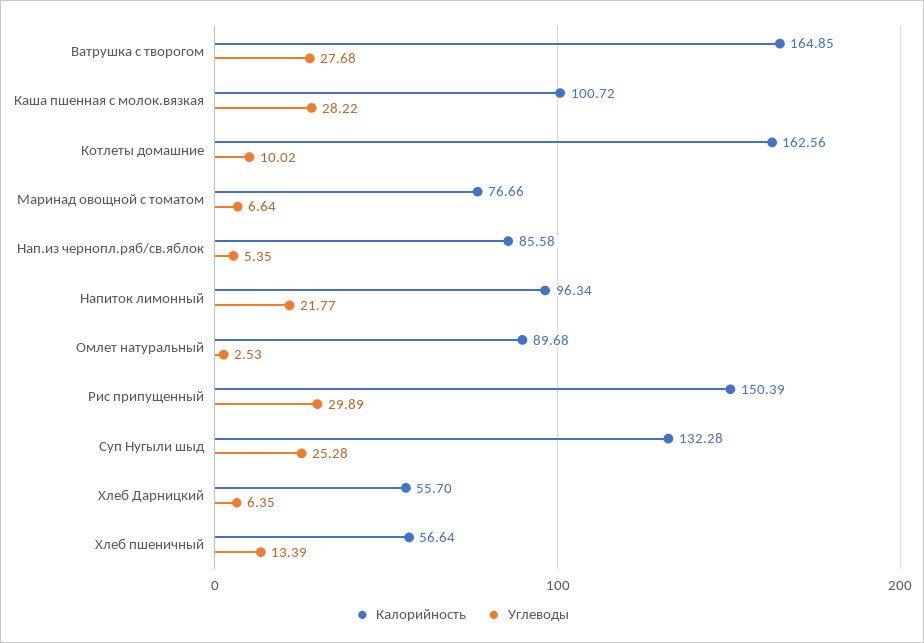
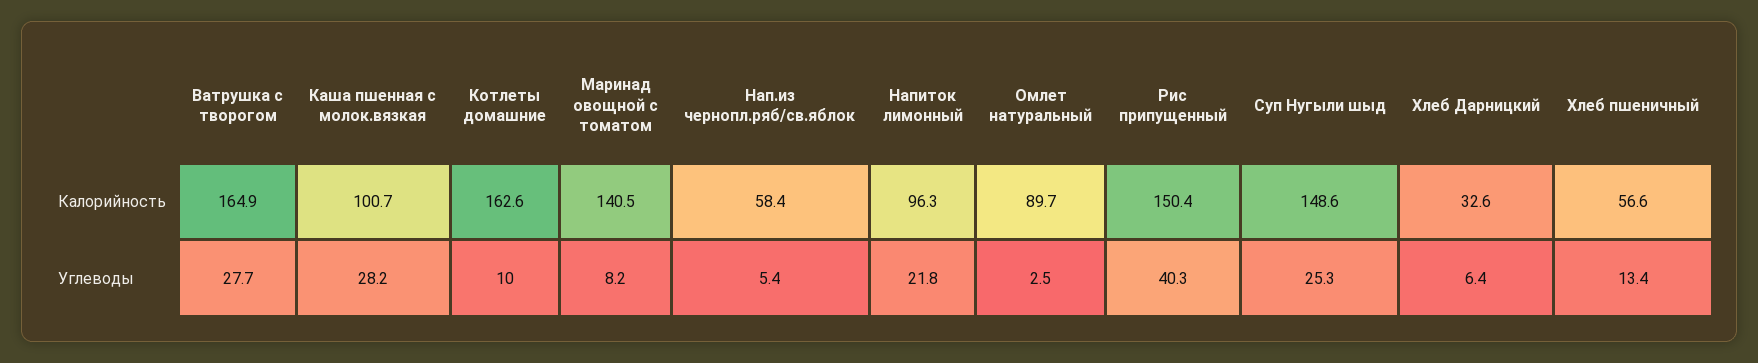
  {
    "Калорийность": {
      "Ватрушка с творогом": 164.85,
      "Каша пшенная с молок.вязкая": 100.72,
      "Котлеты домашние": 162.56,
-     "Маринад овощной с томатом": 76.66,
+     "Маринад овощной с томатом": 140.5,
-     "Нап.из чернопл.ряб/св.яблок": 85.58,
+     "Нап.из чернопл.ряб/св.яблок": 58.4,
      "Напиток лимонный": 96.34,
      "Омлет натуральный": 89.68,
      "Рис припущенный": 150.39,
-     "Суп Нугыли шыд": 132.28,
+     "Суп Нугыли шыд": 148.6,
-     "Хлеб Дарницкий": 55.7,
+     "Хлеб Дарницкий": 32.6,
      "Хлеб пшеничный": 56.64
    },
    "Углеводы": {
      "Ватрушка с творогом": 27.68,
      "Каша пшенная с молок.вязкая": 28.22,
      "Котлеты домашние": 10.02,
-     "Маринад овощной с томатом": 6.64,
+     "Маринад овощной с томатом": 8.2,
      "Нап.из чернопл.ряб/св.яблок": 5.35,
      "Напиток лимонный": 21.77,
      "Омлет натуральный": 2.53,
-     "Рис припущенный": 29.89,
+     "Рис припущенный": 40.3,
      "Суп Нугыли шыд": 25.28,
      "Хлеб Дарницкий": 6.35,
      "Хлеб пшеничный": 13.39
    }
  }

